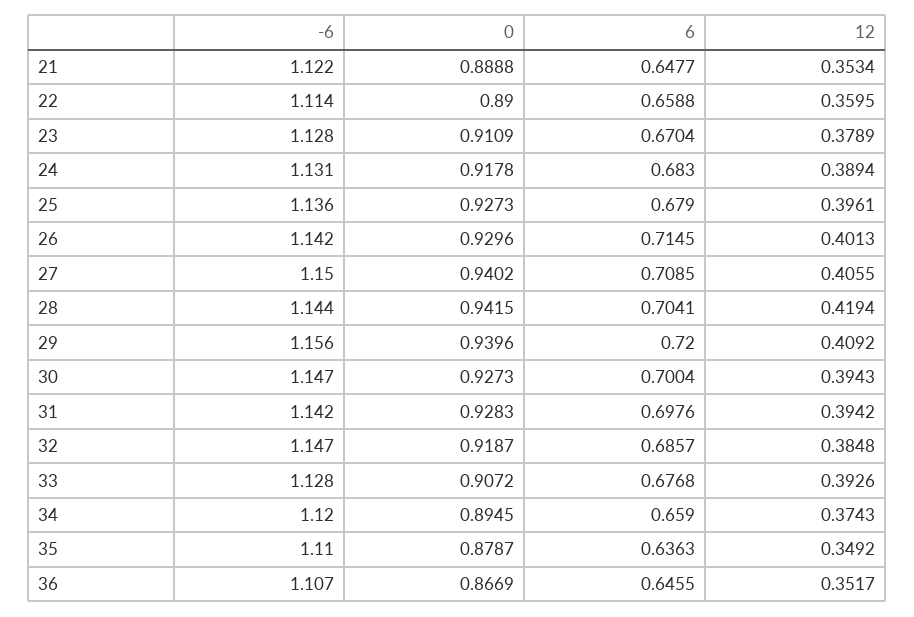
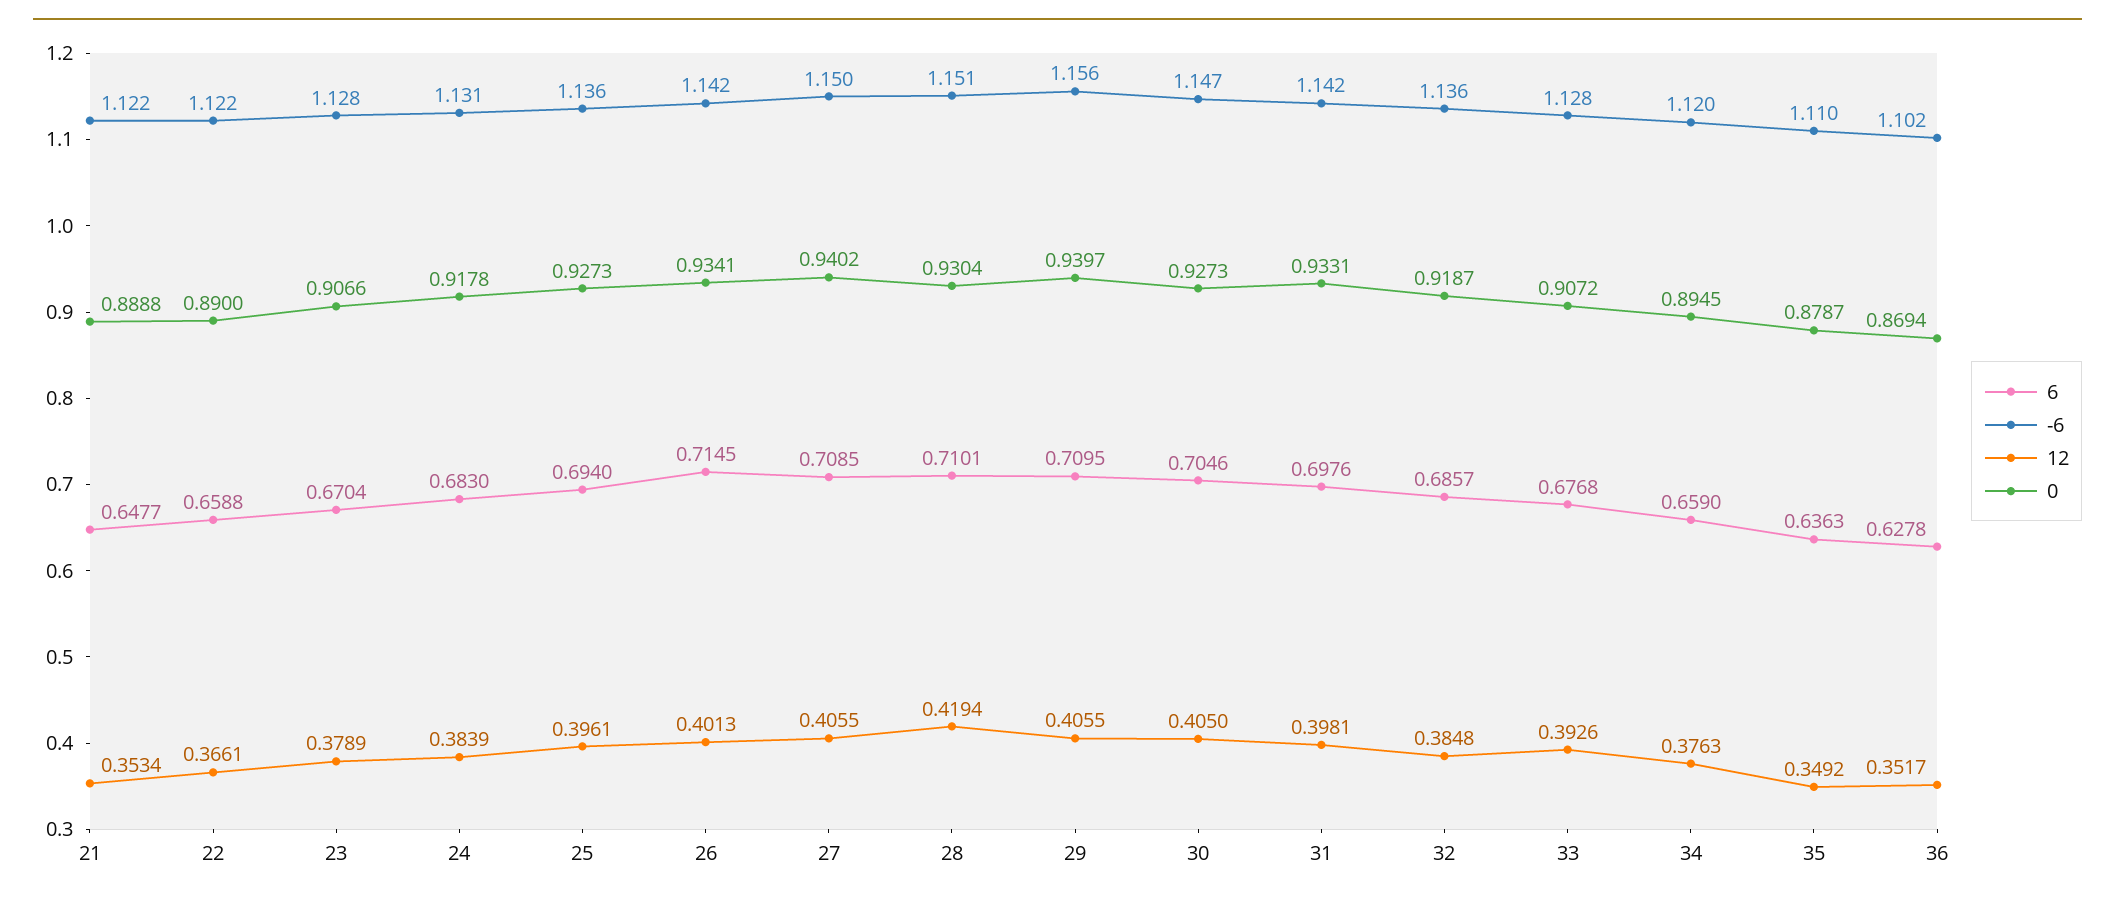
  {
    "-6": {
      "21": 1.122,
-     "22": 1.114,
+     "22": 1.122,
      "23": 1.128,
      "24": 1.131,
      "25": 1.136,
      "26": 1.142,
      "27": 1.15,
-     "28": 1.144,
+     "28": 1.151,
      "29": 1.156,
      "30": 1.147,
      "31": 1.142,
-     "32": 1.147,
+     "32": 1.136,
      "33": 1.128,
      "34": 1.12,
      "35": 1.11,
-     "36": 1.107
+     "36": 1.102
    },
    "0": {
      "21": 0.8888,
      "22": 0.89,
-     "23": 0.9109,
+     "23": 0.9066,
      "24": 0.9178,
      "25": 0.9273,
-     "26": 0.9296,
+     "26": 0.9341,
      "27": 0.9402,
-     "28": 0.9415,
+     "28": 0.9304,
-     "29": 0.9396,
+     "29": 0.9397,
      "30": 0.9273,
-     "31": 0.9283,
+     "31": 0.9331,
      "32": 0.9187,
      "33": 0.9072,
      "34": 0.8945,
      "35": 0.8787,
-     "36": 0.8669
+     "36": 0.8694
    },
    "6": {
      "21": 0.6477,
      "22": 0.6588,
      "23": 0.6704,
      "24": 0.683,
-     "25": 0.679,
+     "25": 0.694,
      "26": 0.7145,
      "27": 0.7085,
-     "28": 0.7041,
+     "28": 0.7101,
-     "29": 0.72,
+     "29": 0.7095,
-     "30": 0.7004,
+     "30": 0.7046,
      "31": 0.6976,
      "32": 0.6857,
      "33": 0.6768,
      "34": 0.659,
      "35": 0.6363,
-     "36": 0.6455
+     "36": 0.6278
    },
    "12": {
      "21": 0.3534,
-     "22": 0.3595,
+     "22": 0.3661,
      "23": 0.3789,
-     "24": 0.3894,
+     "24": 0.3839,
      "25": 0.3961,
      "26": 0.4013,
      "27": 0.4055,
      "28": 0.4194,
-     "29": 0.4092,
+     "29": 0.4055,
-     "30": 0.3943,
+     "30": 0.405,
-     "31": 0.3942,
+     "31": 0.3981,
      "32": 0.3848,
      "33": 0.3926,
-     "34": 0.3743,
+     "34": 0.3763,
      "35": 0.3492,
      "36": 0.3517
    }
  }

